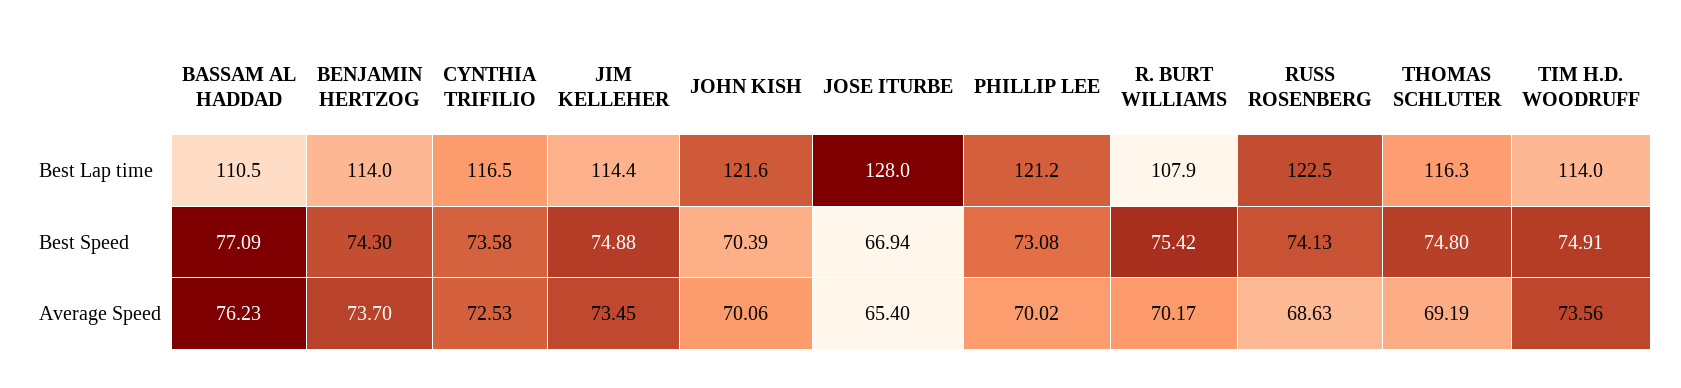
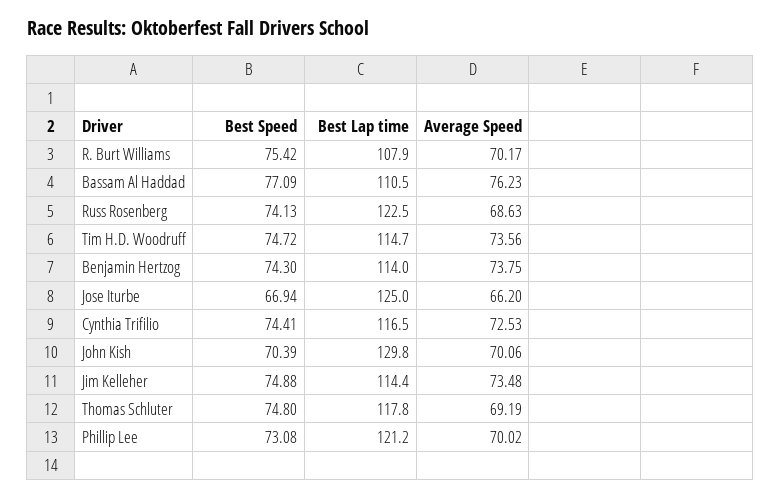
  {
    "BASSAM AL HADDAD": {
      "Best Lap time": 110.5,
      "Best Speed": 77.09,
      "Average Speed": 76.23
    },
    "BENJAMIN HERTZOG": {
      "Best Lap time": 114,
      "Best Speed": 74.3,
-     "Average Speed": 73.7
+     "Average Speed": 73.75
    },
    "CYNTHIA TRIFILIO": {
      "Best Lap time": 116.5,
-     "Best Speed": 73.58,
+     "Best Speed": 74.41,
      "Average Speed": 72.53
    },
    "JIM KELLEHER": {
      "Best Lap time": 114.4,
      "Best Speed": 74.88,
-     "Average Speed": 73.45
+     "Average Speed": 73.48
    },
    "JOHN KISH": {
-     "Best Lap time": 121.6,
+     "Best Lap time": 129.8,
      "Best Speed": 70.39,
      "Average Speed": 70.06
    },
    "JOSE ITURBE": {
-     "Best Lap time": 128,
+     "Best Lap time": 125,
      "Best Speed": 66.94,
-     "Average Speed": 65.4
+     "Average Speed": 66.2
    },
    "PHILLIP LEE": {
      "Best Lap time": 121.2,
      "Best Speed": 73.08,
      "Average Speed": 70.02
    },
    "R. BURT WILLIAMS": {
      "Best Lap time": 107.9,
      "Best Speed": 75.42,
      "Average Speed": 70.17
    },
    "RUSS ROSENBERG": {
      "Best Lap time": 122.5,
      "Best Speed": 74.13,
      "Average Speed": 68.63
    },
    "THOMAS SCHLUTER": {
-     "Best Lap time": 116.3,
+     "Best Lap time": 117.8,
      "Best Speed": 74.8,
      "Average Speed": 69.19
    },
    "TIM H.D. WOODRUFF": {
-     "Best Lap time": 114,
+     "Best Lap time": 114.7,
-     "Best Speed": 74.91,
+     "Best Speed": 74.72,
      "Average Speed": 73.56
    }
  }

